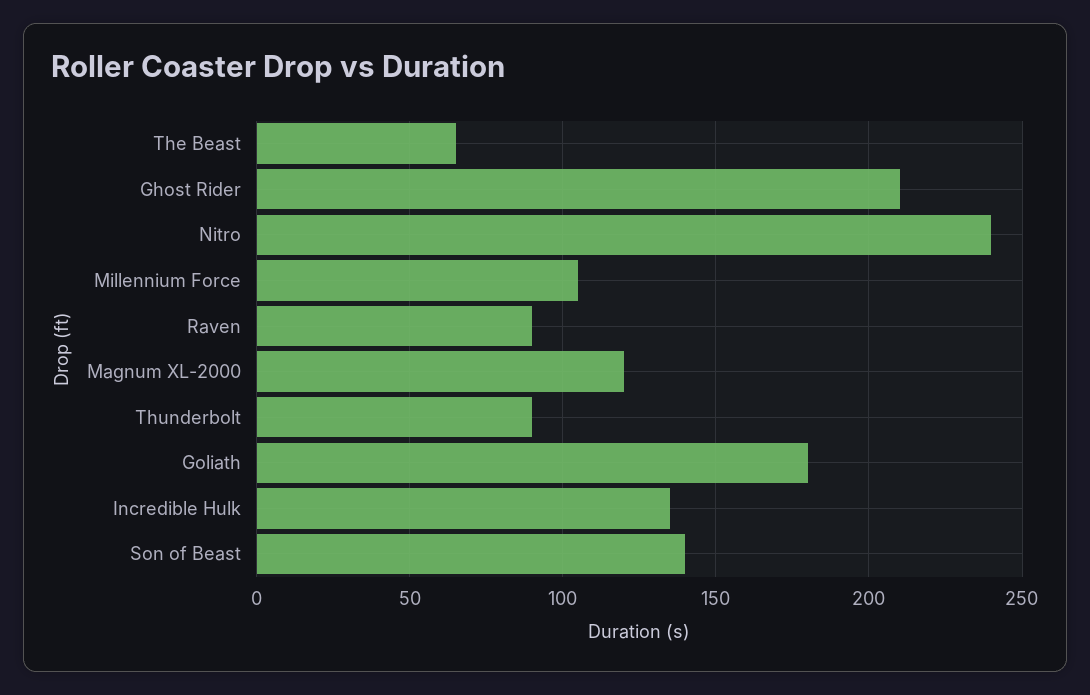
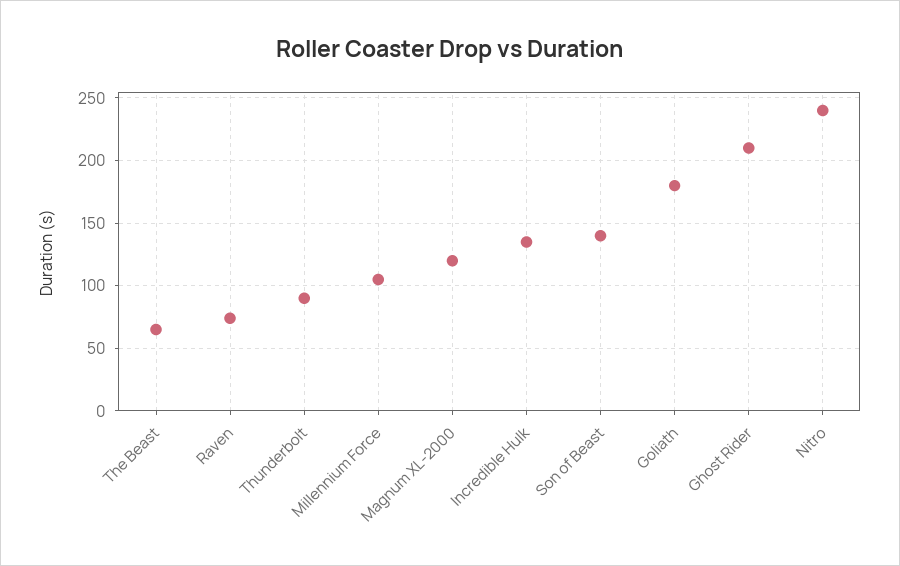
  {
    "The Beast": 65,
    "Ghost Rider": 210,
    "Nitro": 240,
    "Millennium Force": 105,
-   "Raven": 90,
+   "Raven": 75,
    "Magnum XL-2000": 120,
    "Thunderbolt": 90,
    "Goliath": 180,
    "Incredible Hulk": 135,
    "Son of Beast": 140
  }

